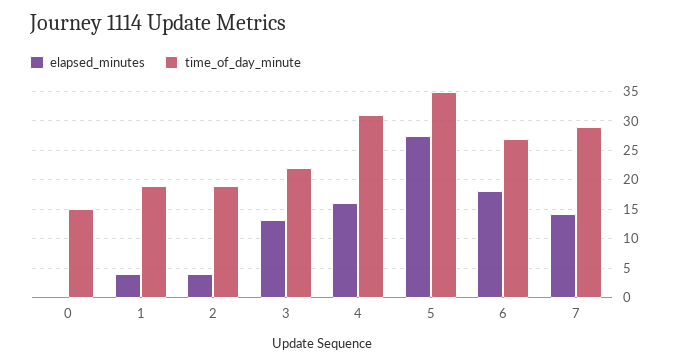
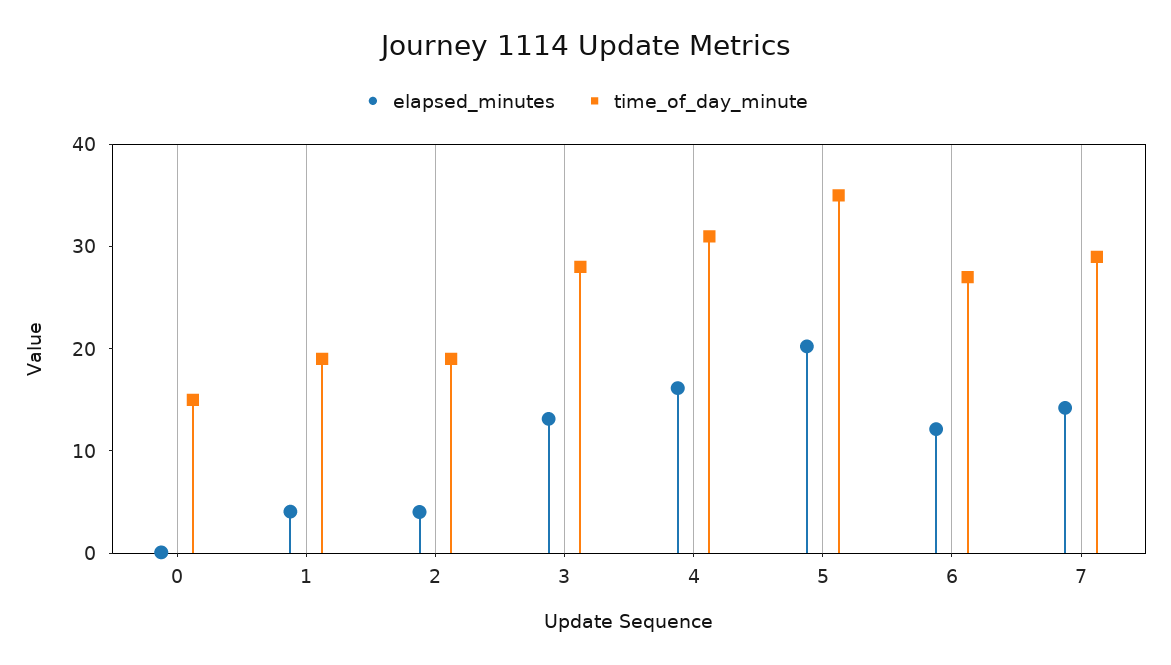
  {
    "elapsed_minutes": {
      "0": 0,
      "1": 4,
      "2": 4,
      "3": 14,
      "4": 16,
-     "5": 27.5,
+     "5": 20,
-     "6": 17.5,
+     "6": 12,
      "7": 14
    },
    "time_of_day_minute": {
      "0": 16,
      "1": 20,
      "2": 20,
-     "3": 22.5,
+     "3": 28,
      "4": 32,
      "5": 36,
      "6": 28,
      "7": 30
    }
  }

